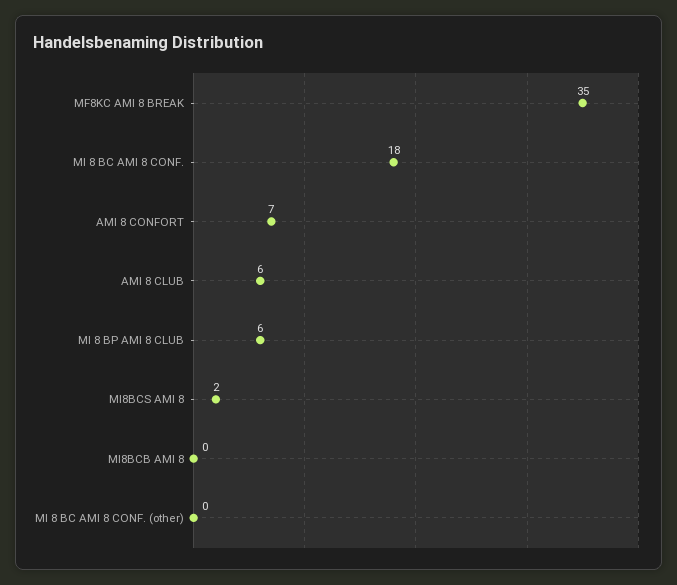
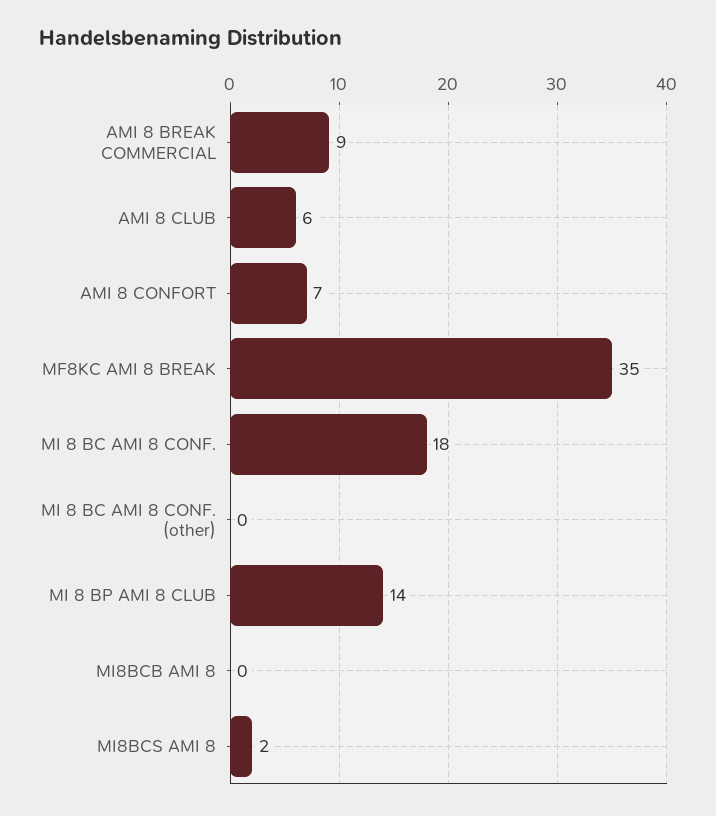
  {
    "MF8KC AMI 8 BREAK": 35,
    "MI 8 BC AMI 8 CONF.": 18,
    "AMI 8 CONFORT": 7,
    "AMI 8 CLUB": 6,
-   "MI 8 BP AMI 8 CLUB": 6,
+   "MI 8 BP AMI 8 CLUB": 14,
    "MI8BCS AMI 8": 2,
    "MI8BCB AMI 8": 0,
-   "MI 8 BC AMI 8 CONF. (other)": 0
+   "MI 8 BC AMI 8 CONF. (other)": 0,
+   "AMI 8 BREAK COMMERCIAL": 9
  }

